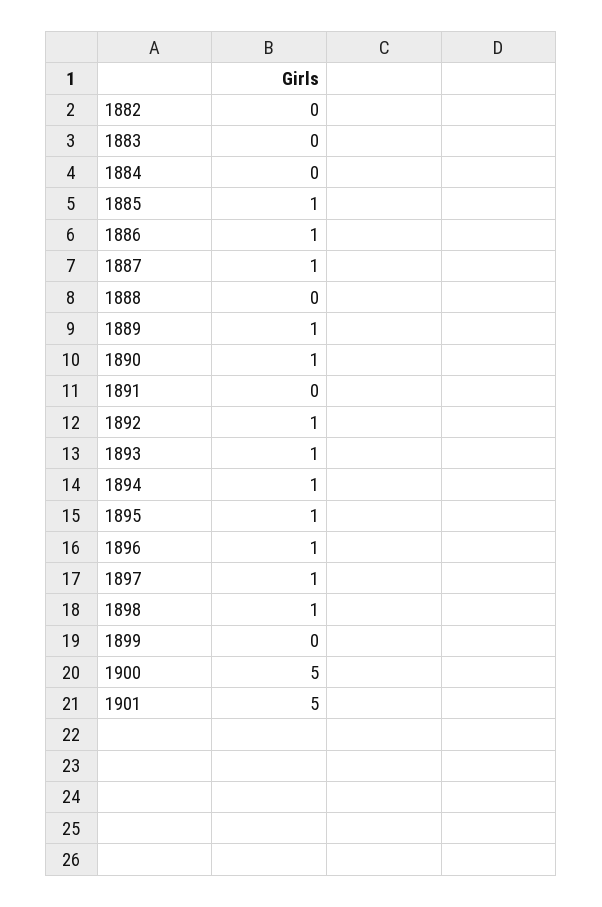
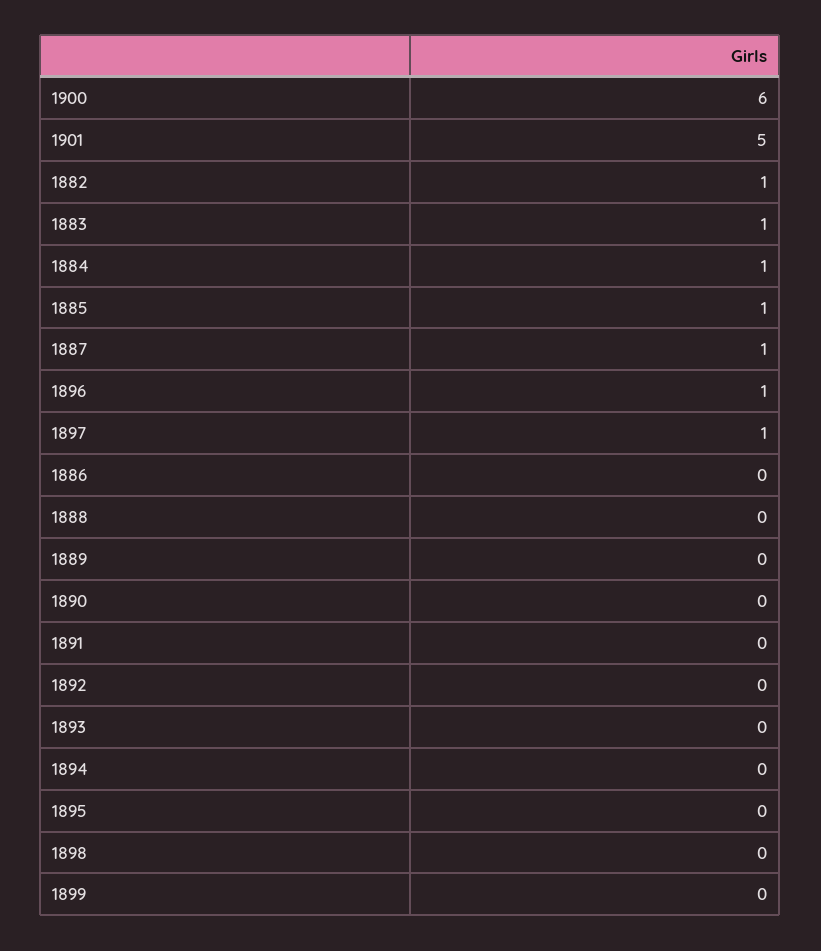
  {
-   "1882": 0,
+   "1882": 1,
-   "1883": 0,
+   "1883": 1,
-   "1884": 0,
+   "1884": 1,
    "1885": 1,
-   "1886": 1,
+   "1886": 0,
    "1887": 1,
    "1888": 0,
-   "1889": 1,
+   "1889": 0,
-   "1890": 1,
+   "1890": 0,
    "1891": 0,
-   "1892": 1,
+   "1892": 0,
-   "1893": 1,
+   "1893": 0,
-   "1894": 1,
+   "1894": 0,
-   "1895": 1,
+   "1895": 0,
    "1896": 1,
    "1897": 1,
-   "1898": 1,
+   "1898": 0,
    "1899": 0,
-   "1900": 5,
+   "1900": 6,
    "1901": 5
  }

